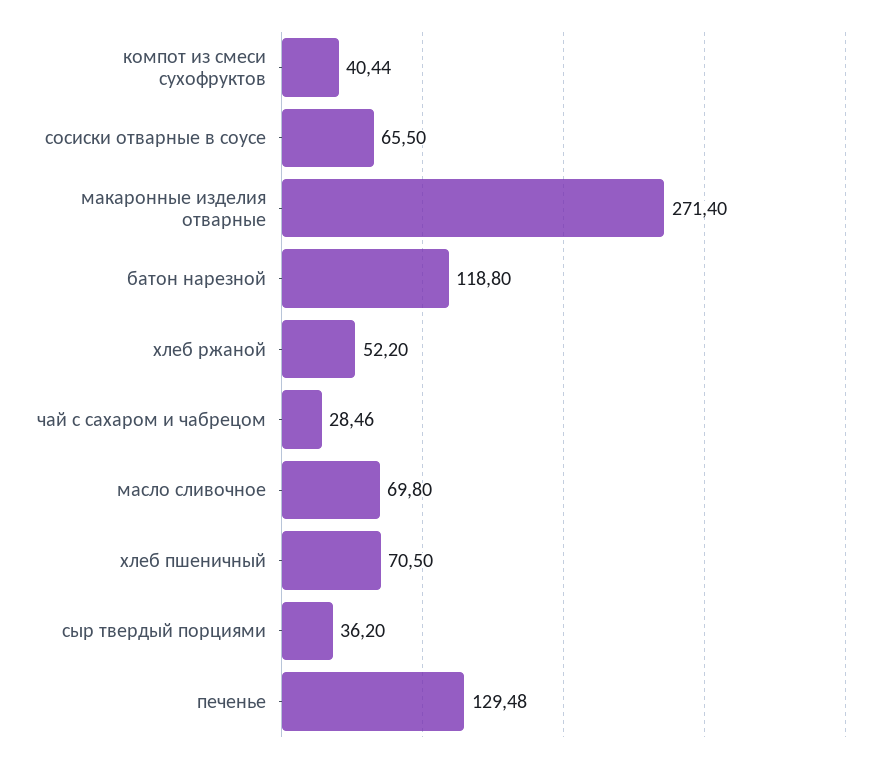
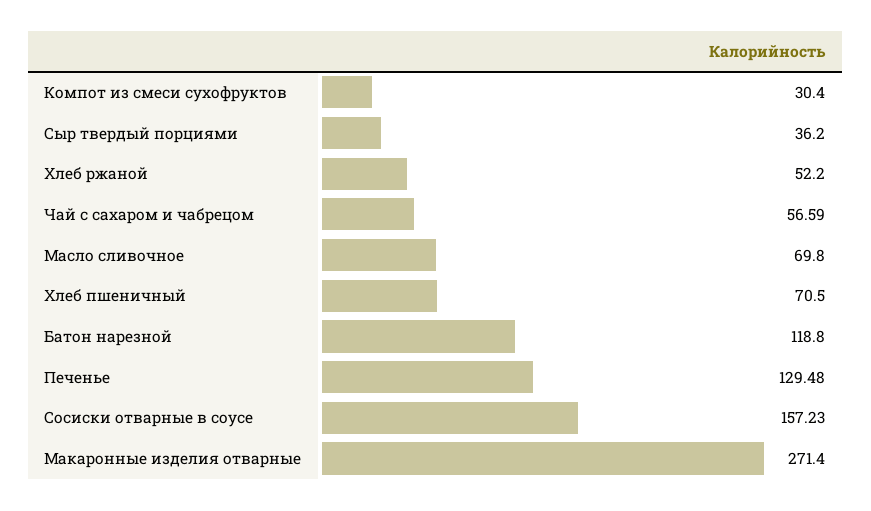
  {
-   "компот из смеси сухофруктов": 40.44,
+   "компот из смеси сухофруктов": 30.4,
-   "сосиски отварные в соусе": 65.5,
+   "сосиски отварные в соусе": 157.23,
    "макаронные изделия отварные": 271.4,
    "батон нарезной": 118.8,
    "хлеб ржаной": 52.2,
-   "чай с сахаром и чабрецом": 28.46,
+   "чай с сахаром и чабрецом": 56.59,
    "масло сливочное": 69.8,
    "хлеб пшеничный": 70.5,
    "сыр твердый порциями": 36.2,
    "печенье": 129.48
  }

